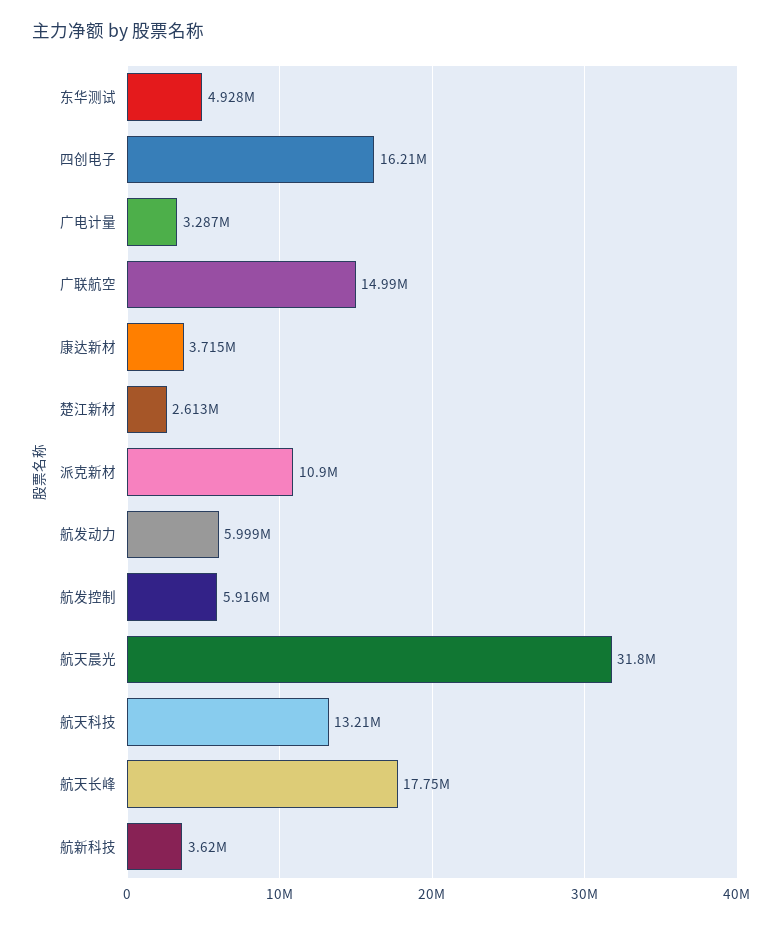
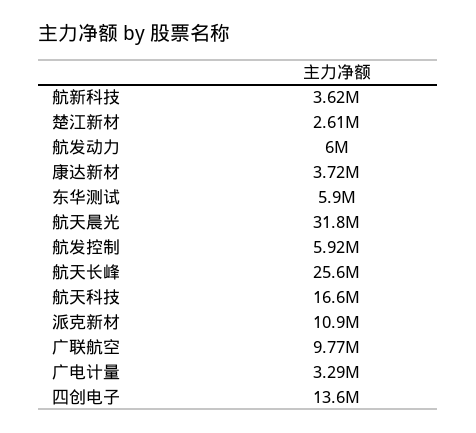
  {
-   "东华测试": 4928000,
+   "东华测试": 5900000,
-   "四创电子": 16210000,
+   "四创电子": 13600000,
    "广电计量": 3287000,
-   "广联航空": 14990000,
+   "广联航空": 9770000,
    "康达新材": 3715000,
    "楚江新材": 2613000,
    "派克新材": 10900000,
    "航发动力": 5999000,
    "航发控制": 5916000,
    "航天晨光": 31800000,
-   "航天科技": 13210000,
+   "航天科技": 16600000,
-   "航天长峰": 17750000,
+   "航天长峰": 25600000,
    "航新科技": 3620000
  }

